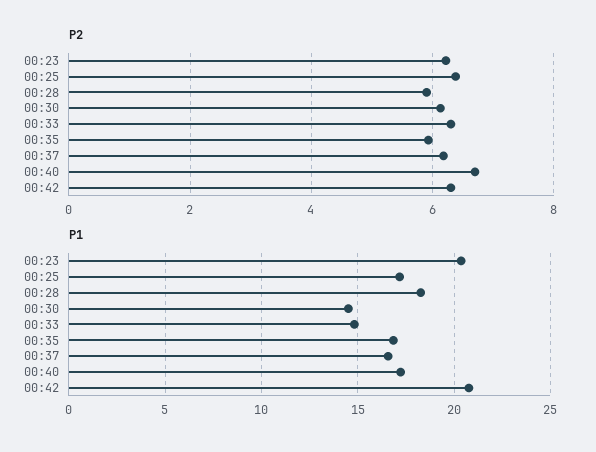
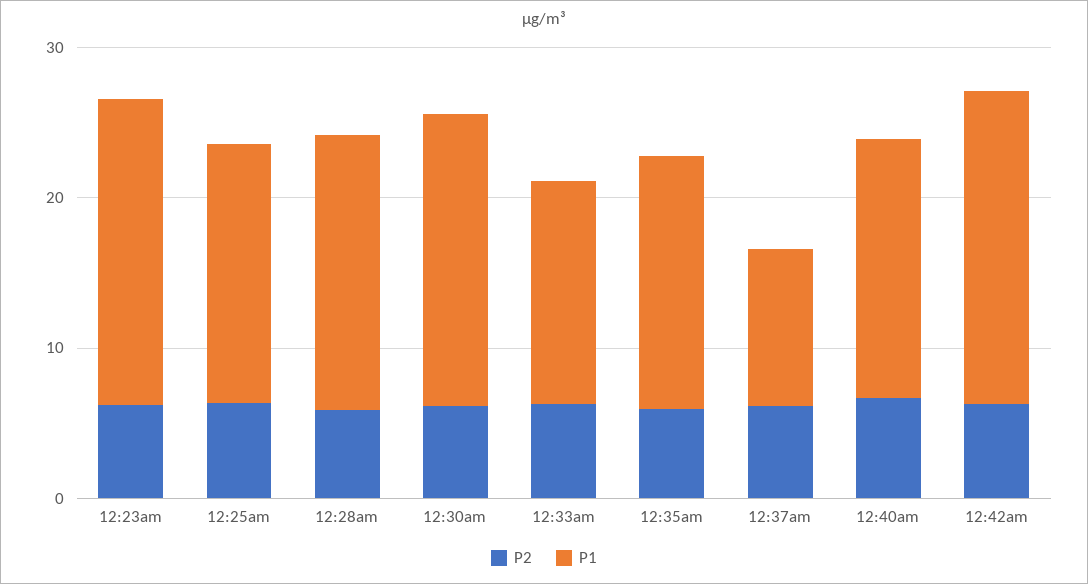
  {
    "P2": {
      "00:23": 6.2,
      "00:25": 6.4,
      "00:28": 6,
      "00:30": 6.2,
      "00:33": 6.4,
      "00:35": 6,
      "00:37": 6.2,
      "00:40": 6.8,
      "00:42": 6.4
    },
    "P1": {
      "00:23": 20.5,
      "00:25": 17,
      "00:28": 18.5,
-     "00:30": 14.5,
+     "00:30": 20,
      "00:33": 15,
      "00:35": 17,
-     "00:37": 16.5,
+     "00:37": 10,
      "00:40": 17,
      "00:42": 21
    }
  }

